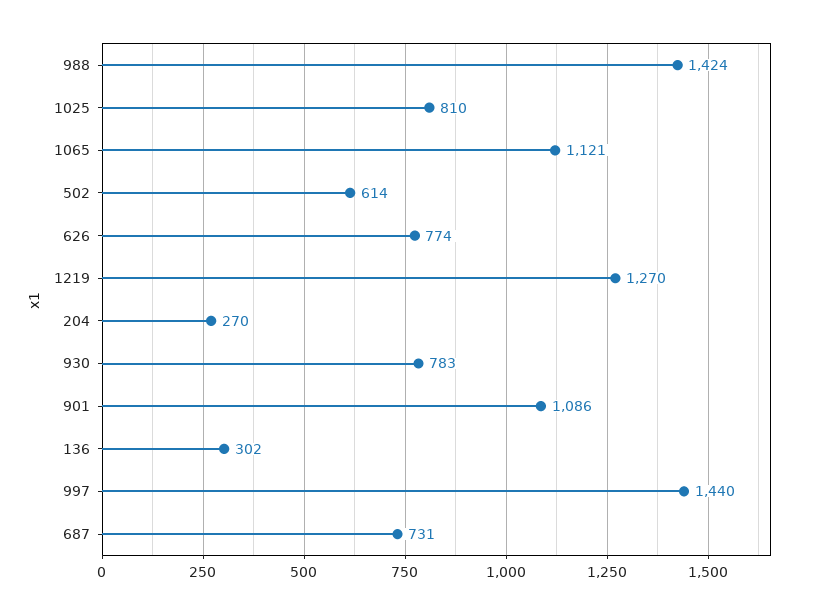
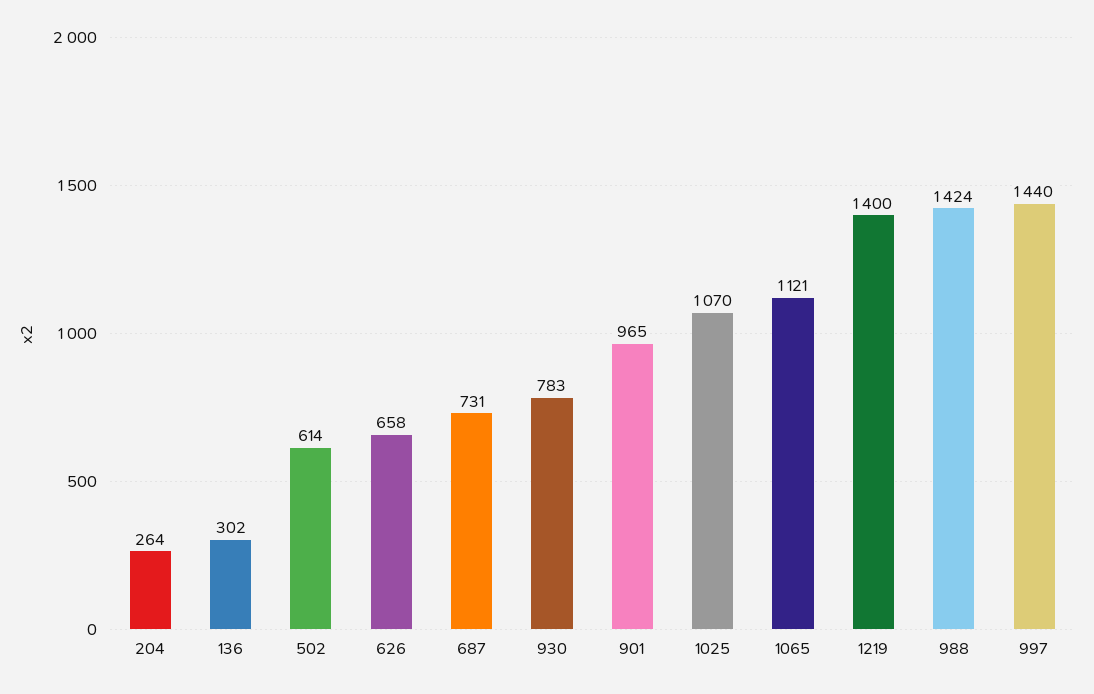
  {
    "988": 1424,
-   "1025": 810,
+   "1025": 1070,
    "1065": 1121,
    "502": 614,
-   "626": 774,
+   "626": 658,
-   "1219": 1270,
+   "1219": 1400,
-   "204": 270,
+   "204": 264,
    "930": 783,
-   "901": 1086,
+   "901": 965,
    "136": 302,
    "997": 1440,
    "687": 731
  }

